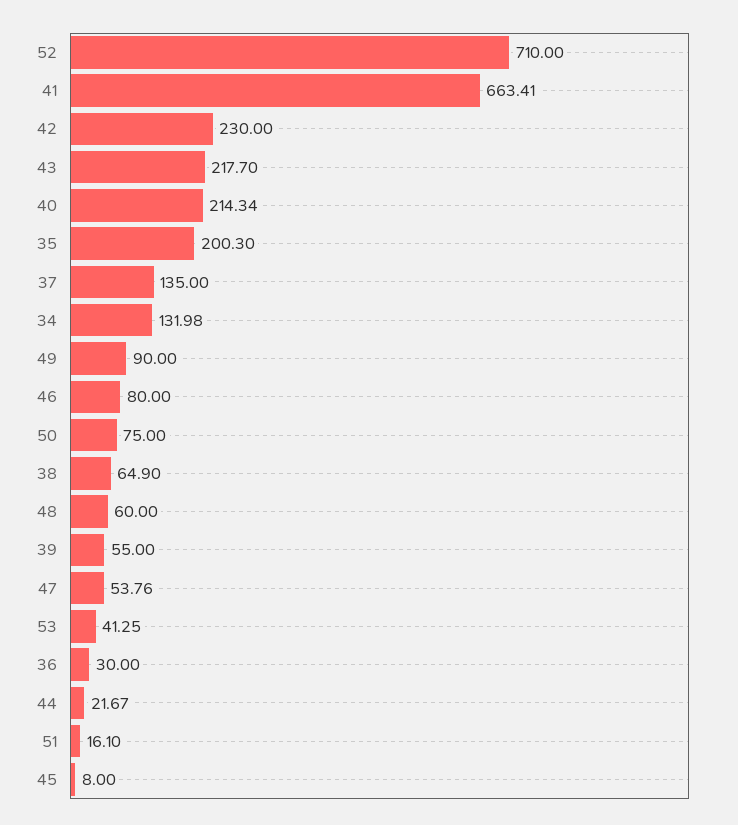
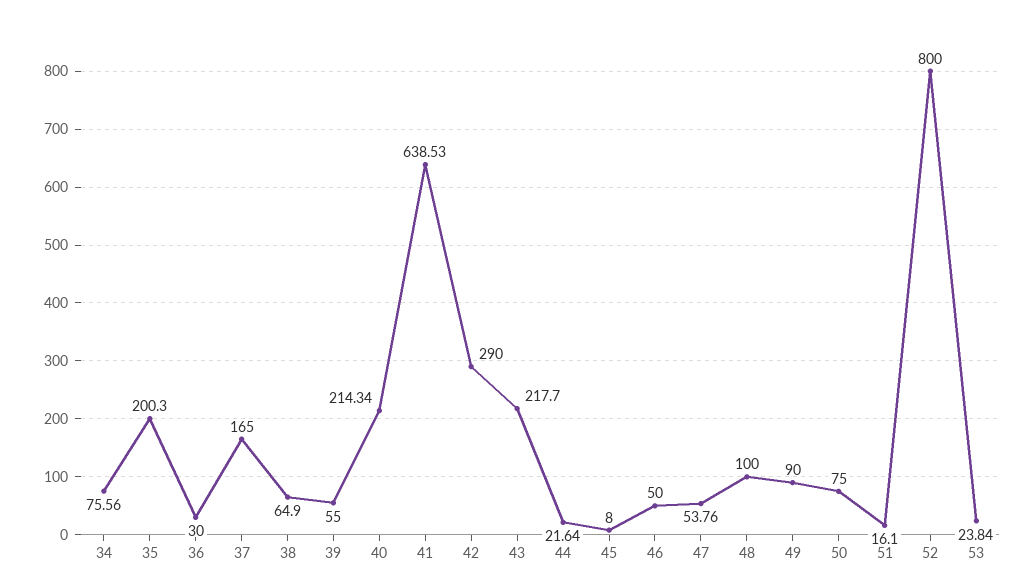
  {
-   "52": 710,
+   "52": 800,
-   "41": 663.41,
+   "41": 638.53,
-   "42": 230,
+   "42": 290,
    "43": 217.7,
    "40": 214.34,
    "35": 200.3,
-   "37": 135,
+   "37": 165,
-   "34": 131.98,
+   "34": 75.56,
    "49": 90,
-   "46": 80,
+   "46": 50,
    "50": 75,
    "38": 64.9,
-   "48": 60,
+   "48": 100,
    "39": 55,
    "47": 53.76,
-   "53": 41.25,
+   "53": 23.84,
    "36": 30,
-   "44": 21.67,
+   "44": 21.64,
    "51": 16.1,
    "45": 8
  }

